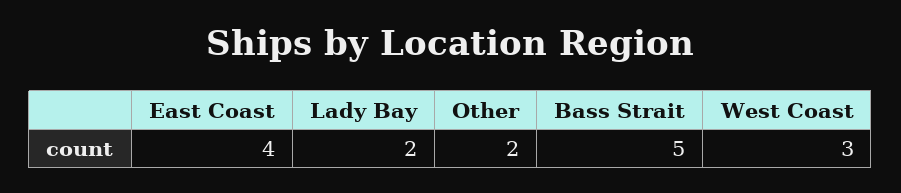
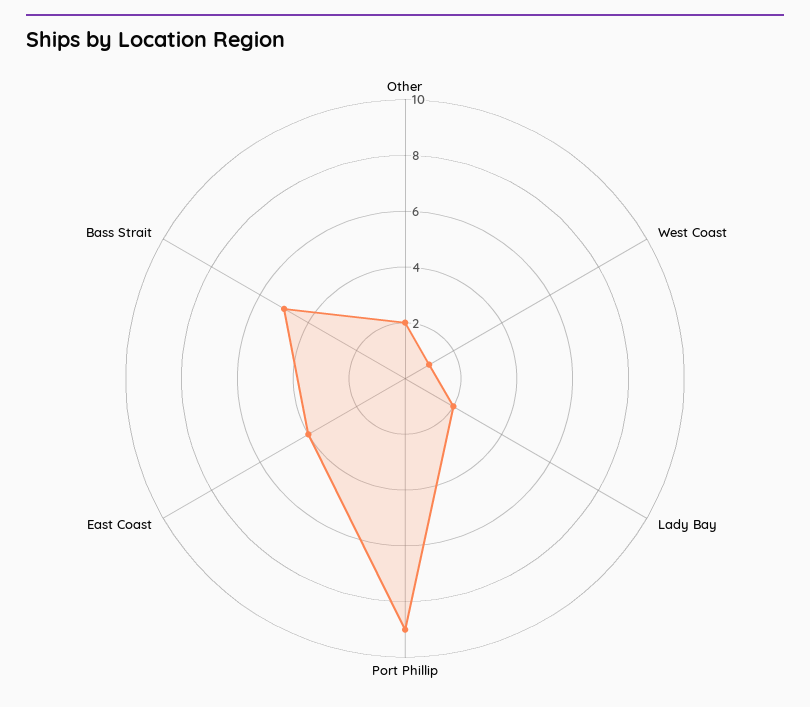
  {
    "East Coast": 4,
    "Lady Bay": 2,
    "Other": 2,
    "Bass Strait": 5,
-   "West Coast": 3
+   "West Coast": 1,
+   "Port Phillip": 9
  }

